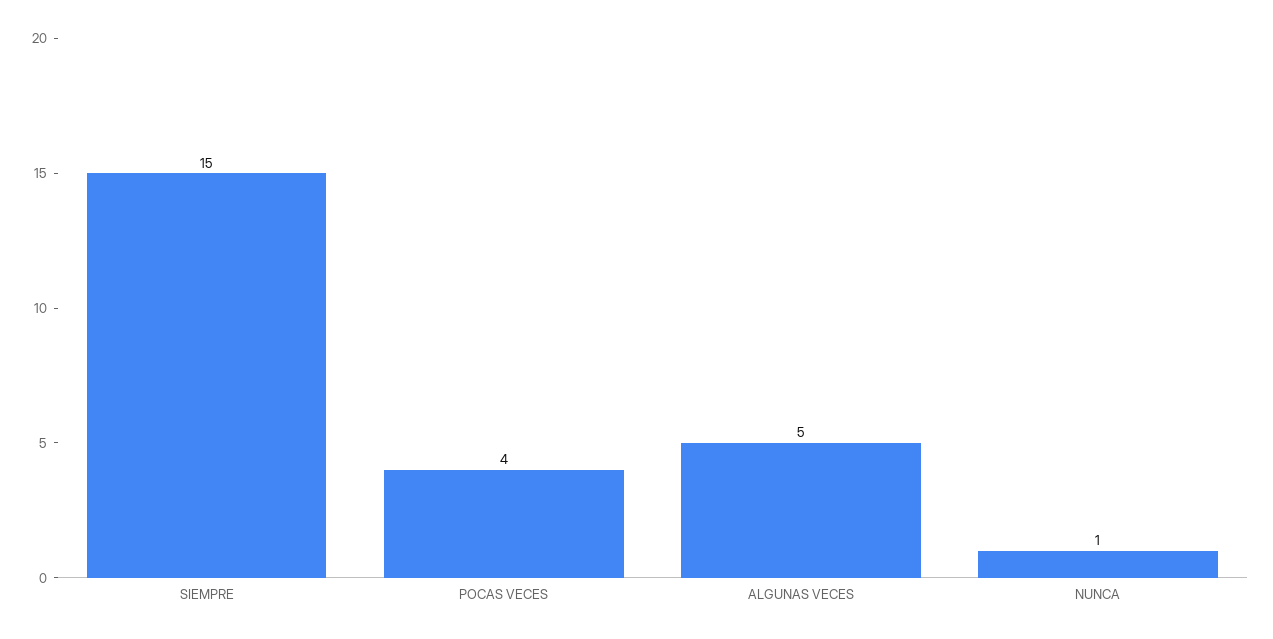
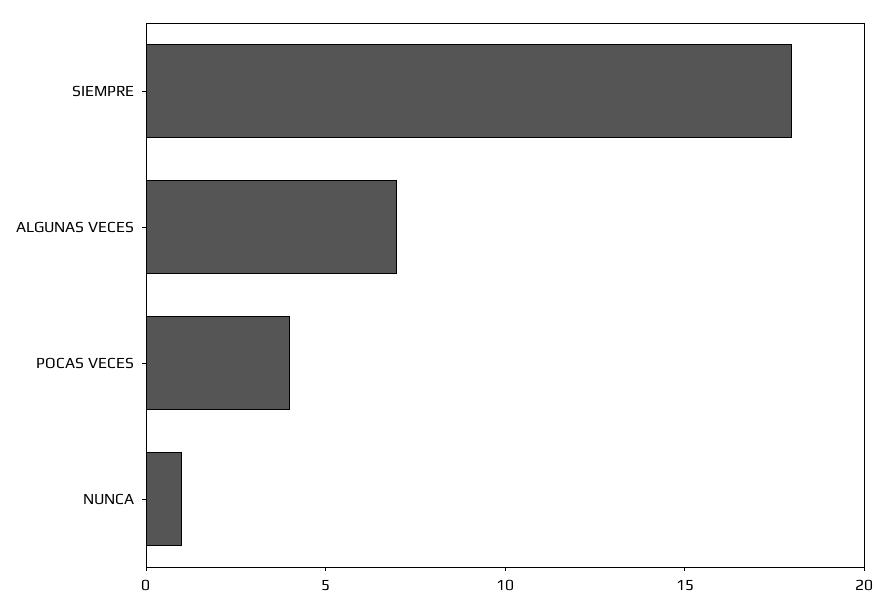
  {
-   "SIEMPRE": 15,
+   "SIEMPRE": 18,
    "POCAS VECES": 4,
-   "ALGUNAS VECES": 5,
+   "ALGUNAS VECES": 7,
    "NUNCA": 1
  }

